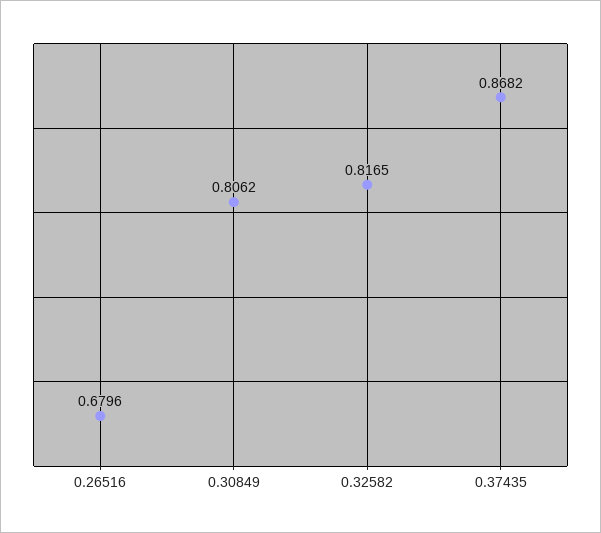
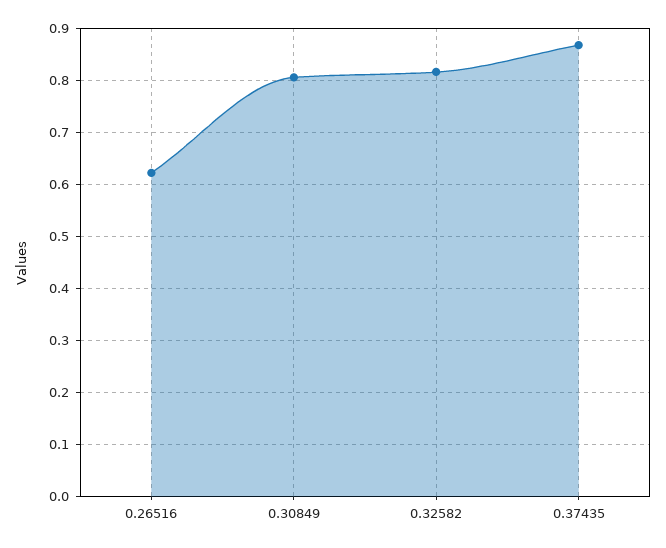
  {
-   "0.26516": 0.6796,
+   "0.26516": 0.62,
    "0.30849": 0.8062,
    "0.32582": 0.8165,
    "0.37435": 0.8682
  }

